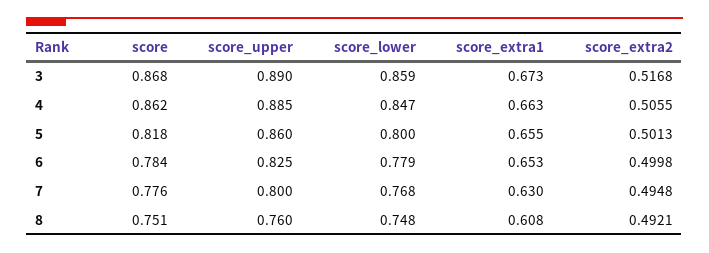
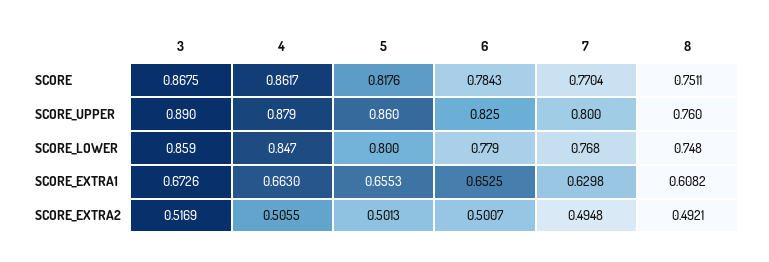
  {
    "score": {
      "3": 0.8675,
      "4": 0.8617,
      "5": 0.8176,
      "6": 0.7843,
-     "7": 0.776,
+     "7": 0.7704,
      "8": 0.7511
    },
    "score_upper": {
      "3": 0.89,
-     "4": 0.885,
+     "4": 0.879,
      "5": 0.86,
      "6": 0.825,
      "7": 0.8,
      "8": 0.76
    },
    "score_lower": {
      "3": 0.859,
      "4": 0.847,
      "5": 0.8,
      "6": 0.779,
      "7": 0.768,
      "8": 0.748
    },
    "score_extra1": {
      "3": 0.6726,
      "4": 0.663,
      "5": 0.6553,
      "6": 0.6525,
      "7": 0.6298,
      "8": 0.6082
    },
    "score_extra2": {
-     "3": 0.5168,
+     "3": 0.5169,
      "4": 0.5055,
      "5": 0.5013,
-     "6": 0.4998,
+     "6": 0.5007,
      "7": 0.4948,
      "8": 0.4921
    }
  }

